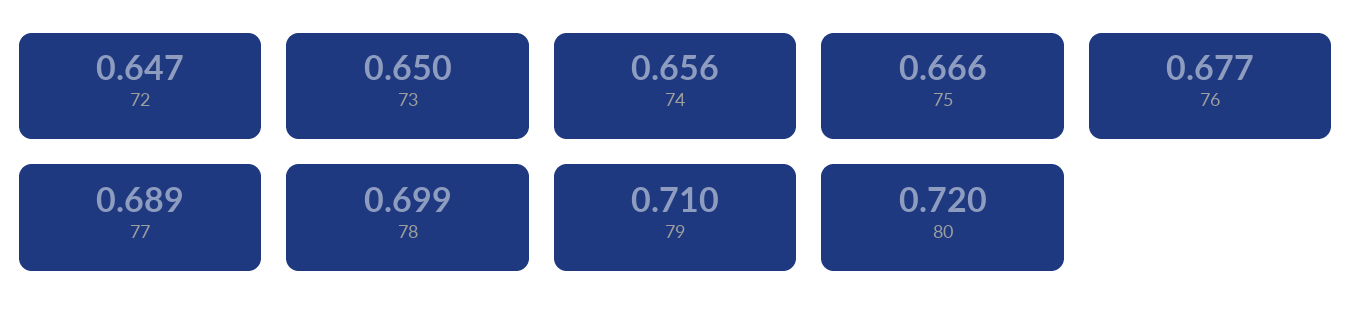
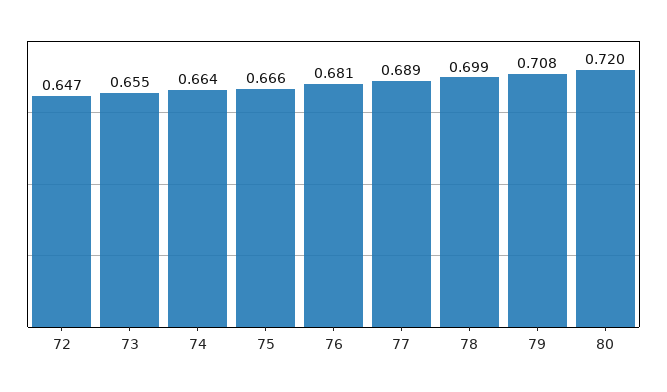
  {
    "72": 0.647,
-   "73": 0.65,
+   "73": 0.655,
-   "74": 0.656,
+   "74": 0.664,
    "75": 0.666,
-   "76": 0.677,
+   "76": 0.681,
    "77": 0.689,
    "78": 0.699,
-   "79": 0.71,
+   "79": 0.708,
    "80": 0.72
  }

